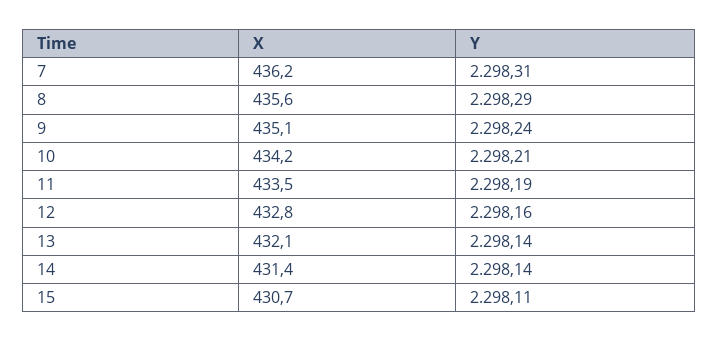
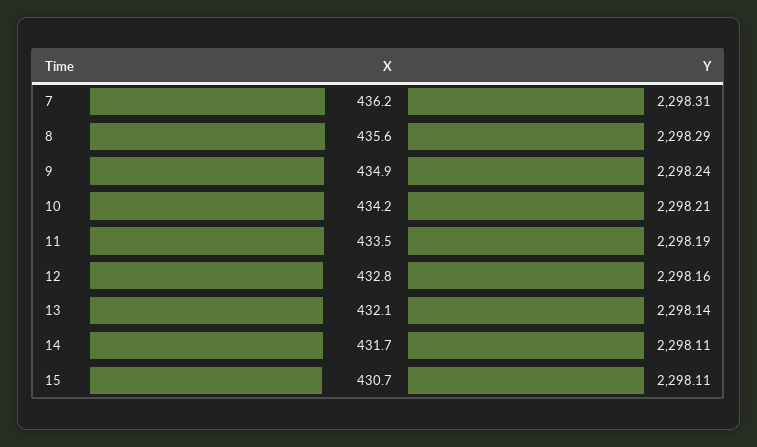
  {
    "X": {
      "7": 436.2,
      "8": 435.6,
-     "9": 435.1,
+     "9": 434.9,
      "10": 434.2,
      "11": 433.5,
      "12": 432.8,
      "13": 432.1,
-     "14": 431.4,
+     "14": 431.7,
      "15": 430.7
    },
    "Y": {
      "7": 2298.31,
      "8": 2298.29,
      "9": 2298.24,
      "10": 2298.21,
      "11": 2298.19,
      "12": 2298.16,
      "13": 2298.14,
-     "14": 2298.14,
+     "14": 2298.11,
      "15": 2298.11
    }
  }

